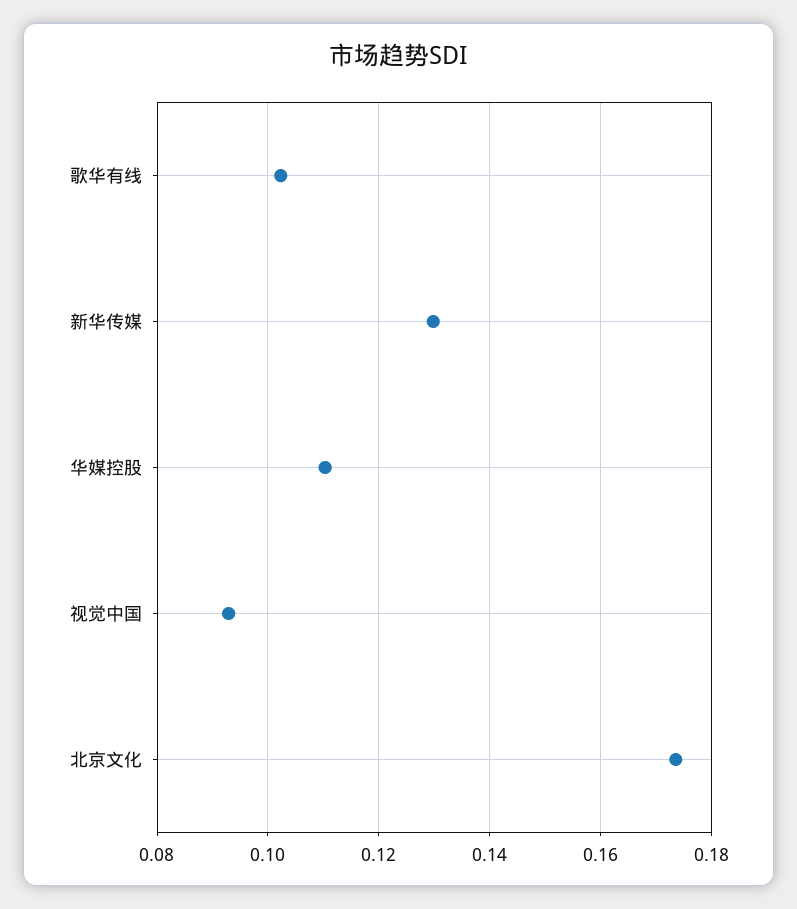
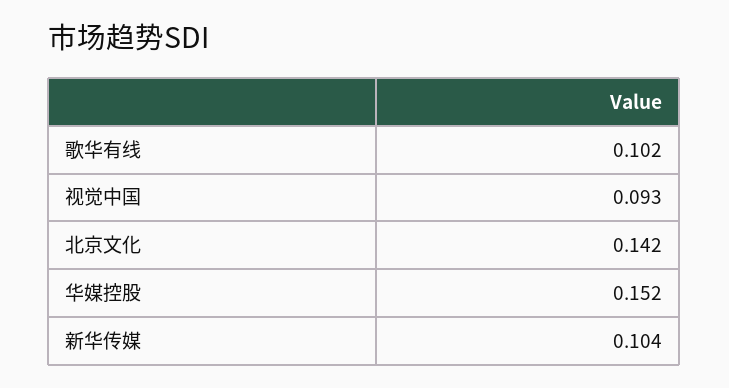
  {
    "歌华有线": 0.102,
-   "新华传媒": 0.13,
+   "新华传媒": 0.104,
-   "华媒控股": 0.11,
+   "华媒控股": 0.152,
    "视觉中国": 0.093,
-   "北京文化": 0.174
+   "北京文化": 0.142
  }

